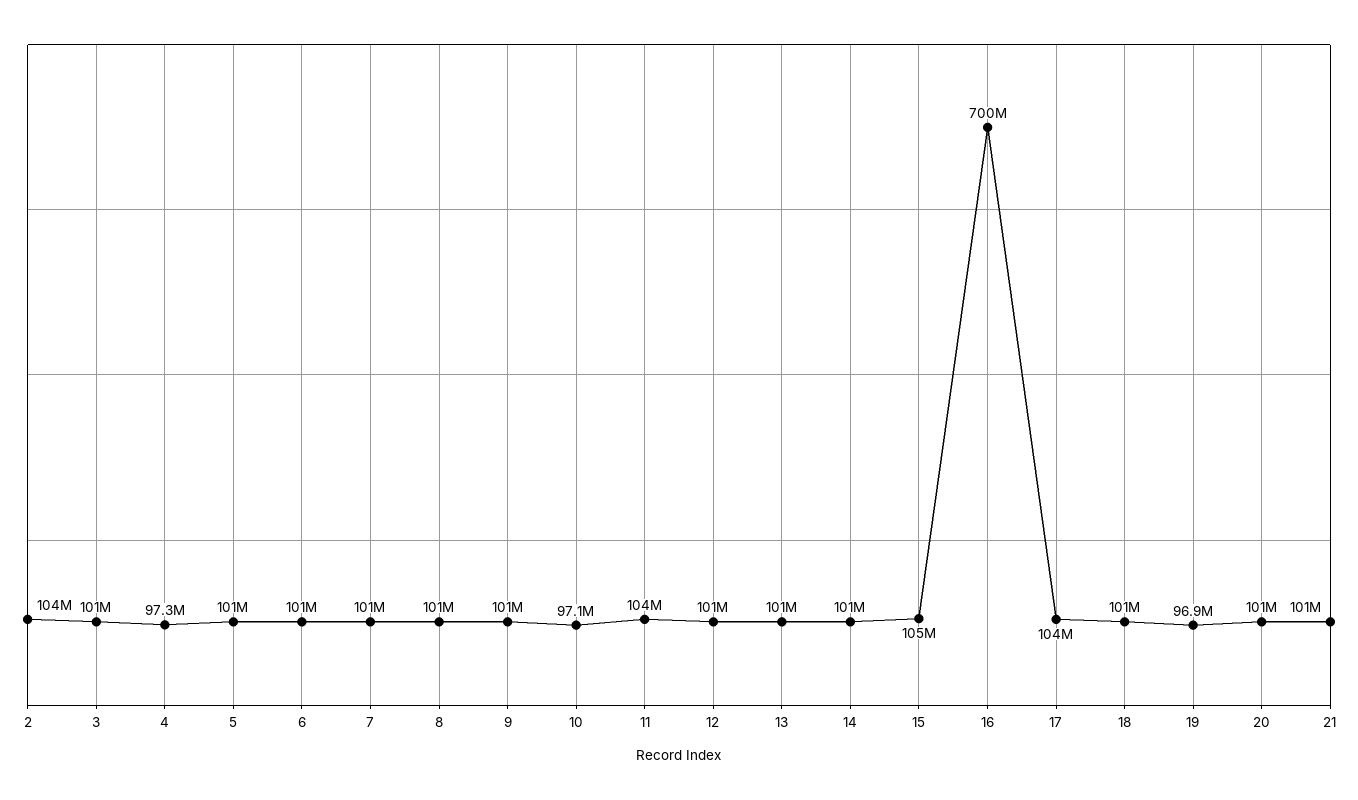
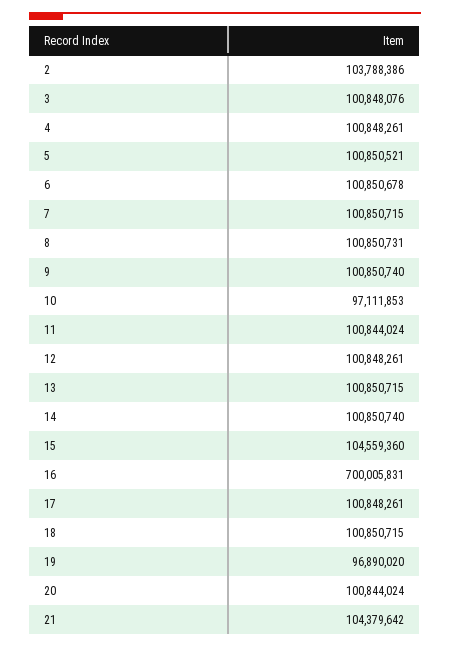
  {
    "2": 103788386,
    "3": 100848076,
-   "4": 97300000,
+   "4": 100848261,
    "5": 100850521,
    "6": 100850678,
    "7": 100850715,
    "8": 100850731,
    "9": 100850740,
    "10": 97111853,
-   "11": 104000000,
+   "11": 100844024,
    "12": 100848261,
    "13": 100850715,
    "14": 100850740,
    "15": 104559360,
    "16": 700005831,
-   "17": 104000000,
+   "17": 100848261,
    "18": 100850715,
    "19": 96890020,
    "20": 100844024,
-   "21": 101000000
+   "21": 104379642
  }

